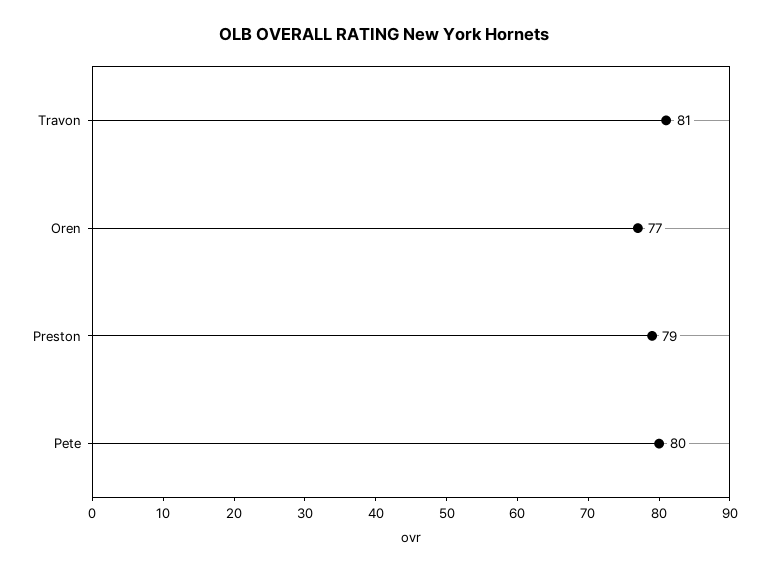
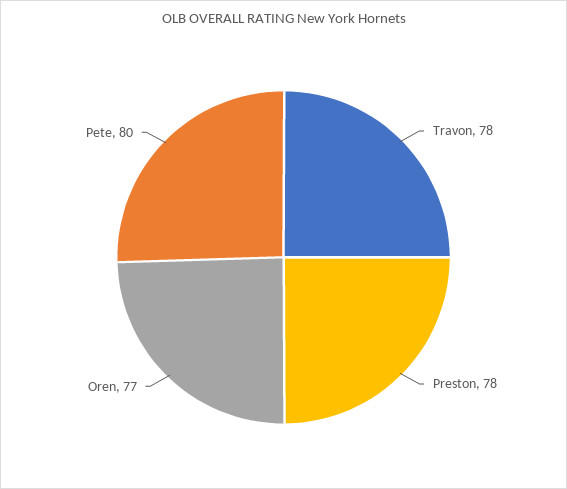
  {
-   "Travon": 81,
+   "Travon": 78,
    "Oren": 77,
-   "Preston": 79,
+   "Preston": 78,
    "Pete": 80
  }

